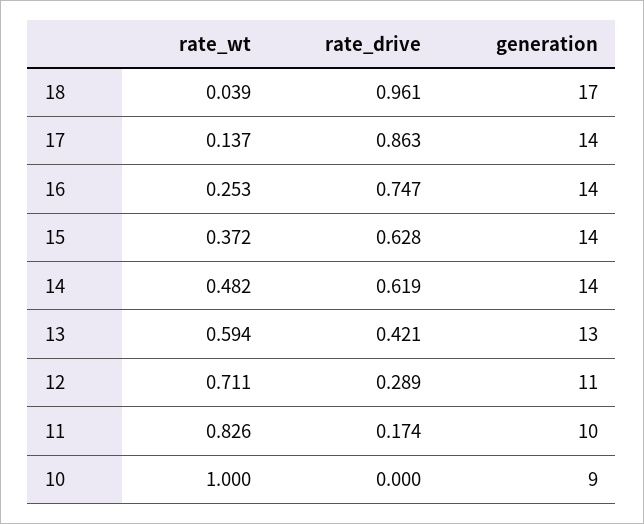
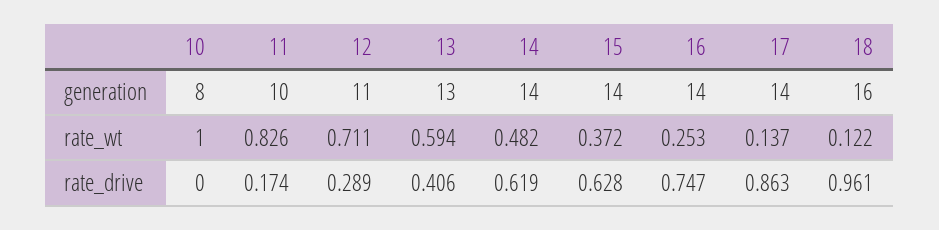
  {
    "rate_wt": {
-     "18": 0.039,
+     "18": 0.122,
      "17": 0.137,
      "16": 0.253,
      "15": 0.372,
      "14": 0.482,
      "13": 0.594,
      "12": 0.711,
      "11": 0.826,
      "10": 1
    },
    "rate_drive": {
      "18": 0.961,
      "17": 0.863,
      "16": 0.747,
      "15": 0.628,
      "14": 0.619,
-     "13": 0.421,
+     "13": 0.406,
      "12": 0.289,
      "11": 0.174,
      "10": 0
    },
    "generation": {
-     "18": 17,
+     "18": 16,
      "17": 14,
      "16": 14,
      "15": 14,
      "14": 14,
      "13": 13,
      "12": 11,
      "11": 10,
-     "10": 9
+     "10": 8
    }
  }

